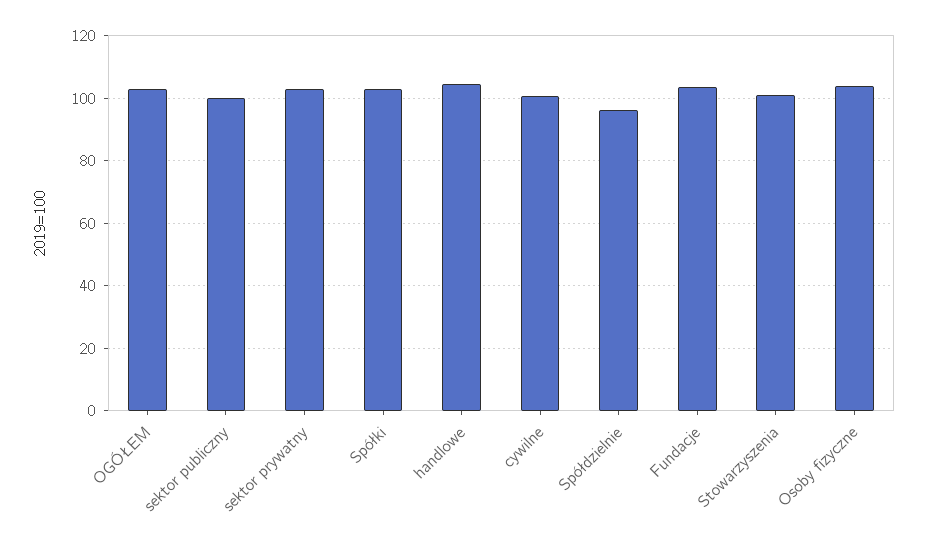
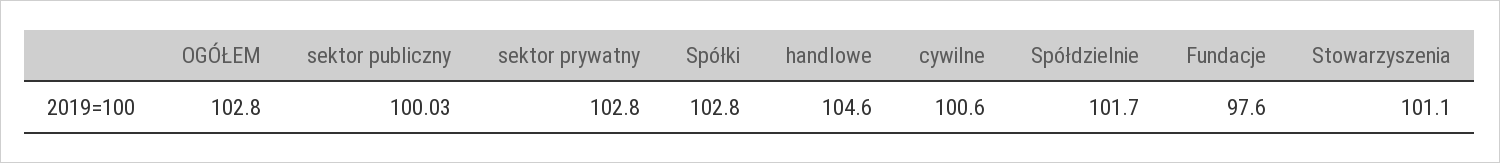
  {
    "OGÓŁEM": 102.8,
    "sektor publiczny": 100.03,
    "sektor prywatny": 102.8,
    "Spółki": 102.8,
    "handlowe": 104.6,
    "cywilne": 100.6,
-   "Spółdzielnie": 96,
+   "Spółdzielnie": 101.7,
-   "Fundacje": 104,
+   "Fundacje": 97.6,
-   "Stowarzyszenia": 101.1,
+   "Stowarzyszenia": 101.1
-   "Osoby fizyczne": 104
  }

